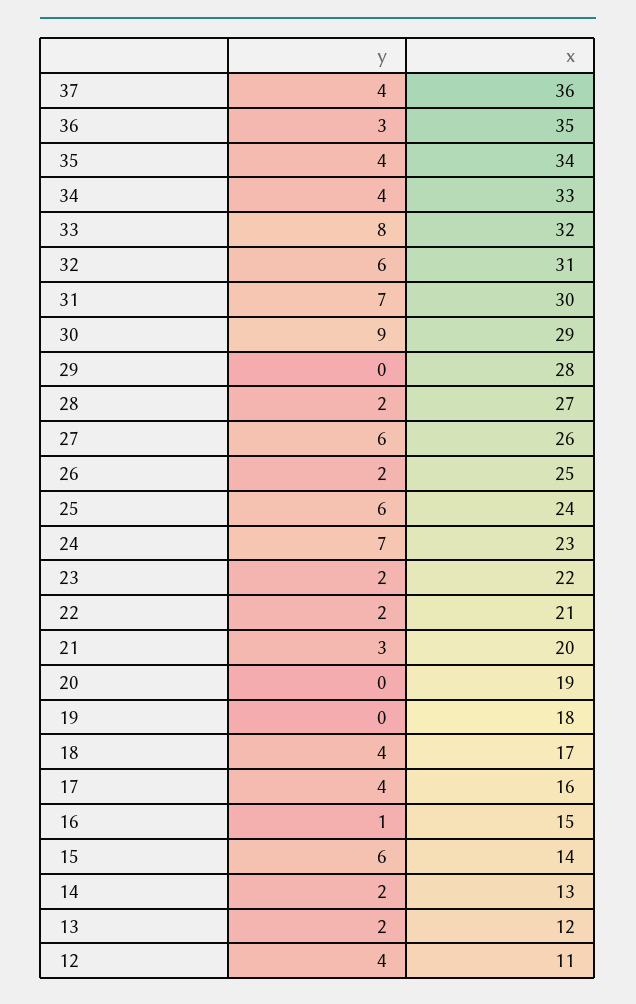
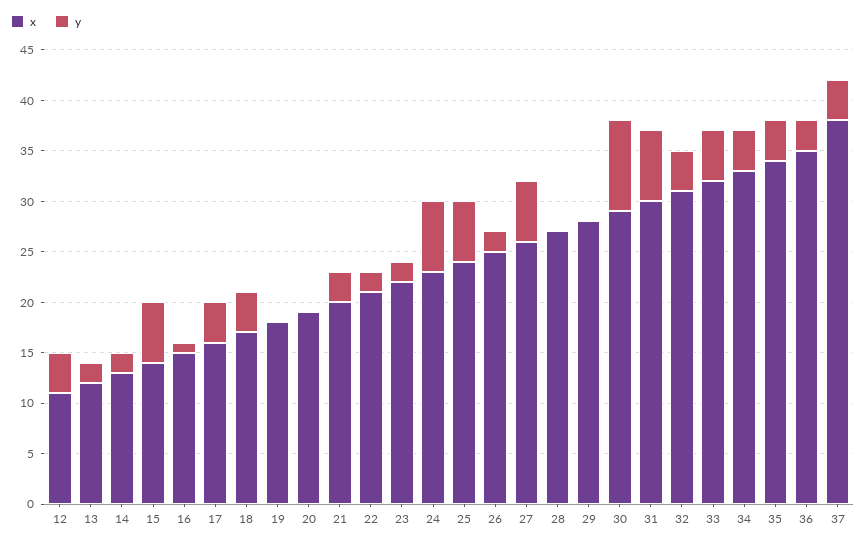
  {
    "y": {
      "37": 4,
      "36": 3,
      "35": 4,
      "34": 4,
-     "33": 8,
+     "33": 5,
-     "32": 6,
+     "32": 4,
      "31": 7,
      "30": 9,
      "29": 0,
-     "28": 2,
+     "28": 0,
      "27": 6,
      "26": 2,
      "25": 6,
      "24": 7,
      "23": 2,
      "22": 2,
      "21": 3,
      "20": 0,
      "19": 0,
      "18": 4,
      "17": 4,
      "16": 1,
      "15": 6,
      "14": 2,
      "13": 2,
      "12": 4
    },
    "x": {
-     "37": 36,
+     "37": 38,
      "36": 35,
      "35": 34,
      "34": 33,
      "33": 32,
      "32": 31,
      "31": 30,
      "30": 29,
      "29": 28,
      "28": 27,
      "27": 26,
      "26": 25,
      "25": 24,
      "24": 23,
      "23": 22,
      "22": 21,
      "21": 20,
      "20": 19,
      "19": 18,
      "18": 17,
      "17": 16,
      "16": 15,
      "15": 14,
      "14": 13,
      "13": 12,
      "12": 11
    }
  }

